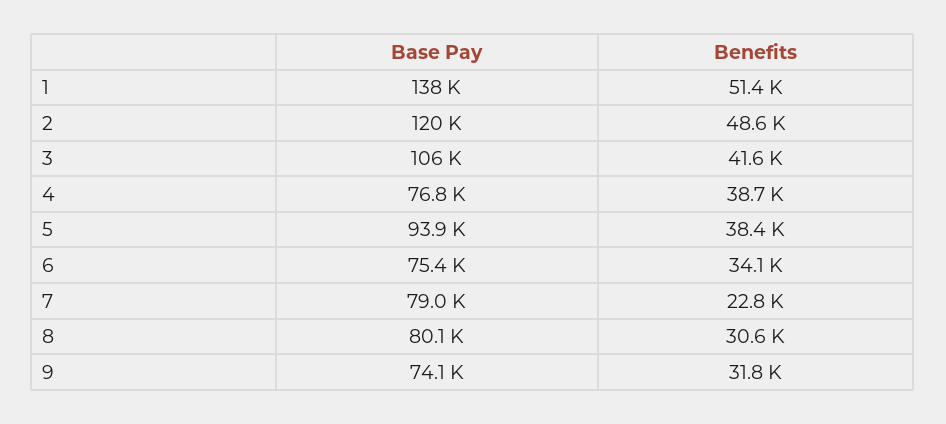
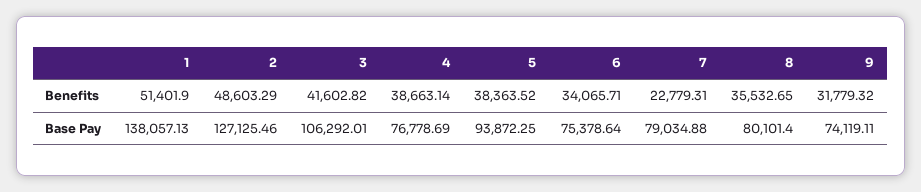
  {
    "Base Pay": {
      "1": 138057.13,
-     "2": 120000,
+     "2": 127125.46,
      "3": 106292.01,
      "4": 76778.69,
      "5": 93872.25,
      "6": 75378.64,
      "7": 79034.88,
      "8": 80101.4,
      "9": 74119.11
    },
    "Benefits": {
      "1": 51401.9,
      "2": 48603.29,
      "3": 41602.82,
      "4": 38663.14,
      "5": 38363.52,
      "6": 34065.71,
      "7": 22779.31,
-     "8": 30600,
+     "8": 35532.65,
      "9": 31779.32
    }
  }

